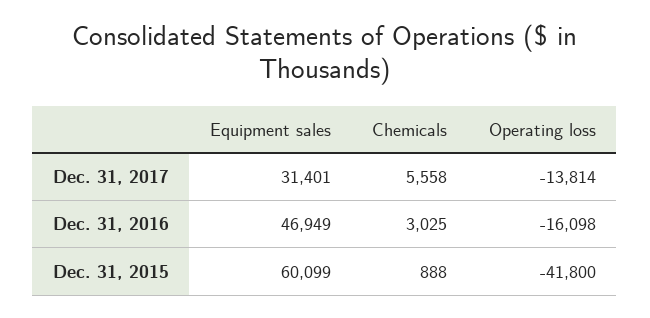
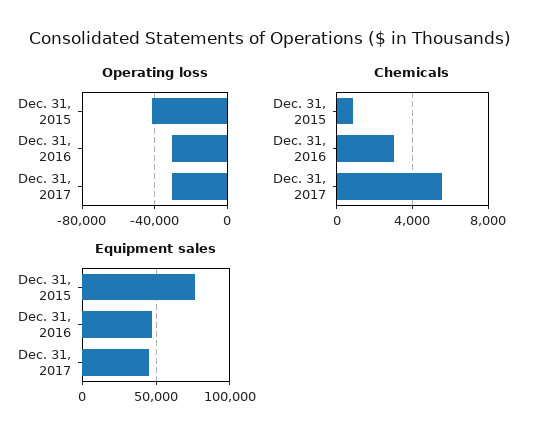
  {
    "Equipment sales": {
-     "Dec. 31, 2017": 31401,
+     "Dec. 31, 2017": 45000,
      "Dec. 31, 2016": 46949,
-     "Dec. 31, 2015": 60099
+     "Dec. 31, 2015": 75000
    },
    "Chemicals": {
      "Dec. 31, 2017": 5558,
      "Dec. 31, 2016": 3025,
      "Dec. 31, 2015": 888
    },
    "Operating loss": {
-     "Dec. 31, 2017": -13814,
+     "Dec. 31, 2017": -30000,
-     "Dec. 31, 2016": -16098,
+     "Dec. 31, 2016": -30000,
      "Dec. 31, 2015": -41800
    }
  }

